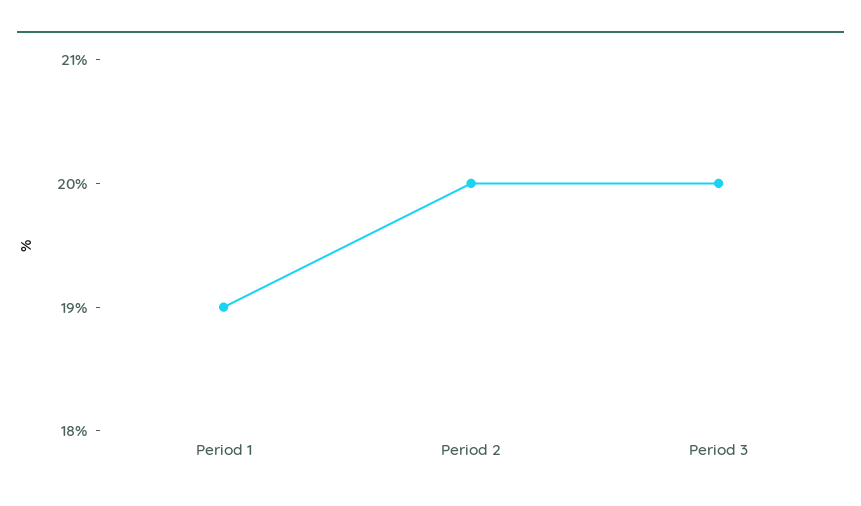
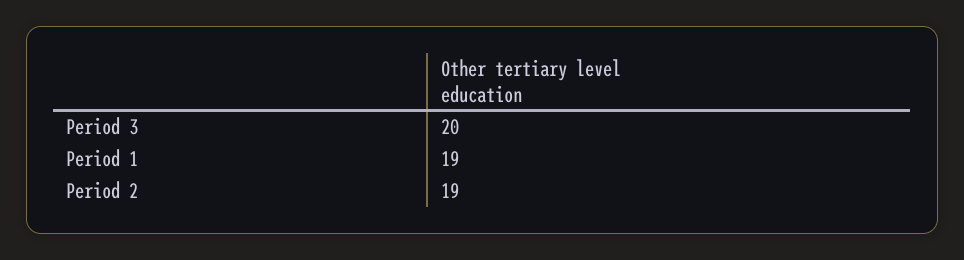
  {
    "Period 1": 19,
-   "Period 2": 20,
+   "Period 2": 19,
    "Period 3": 20
  }

